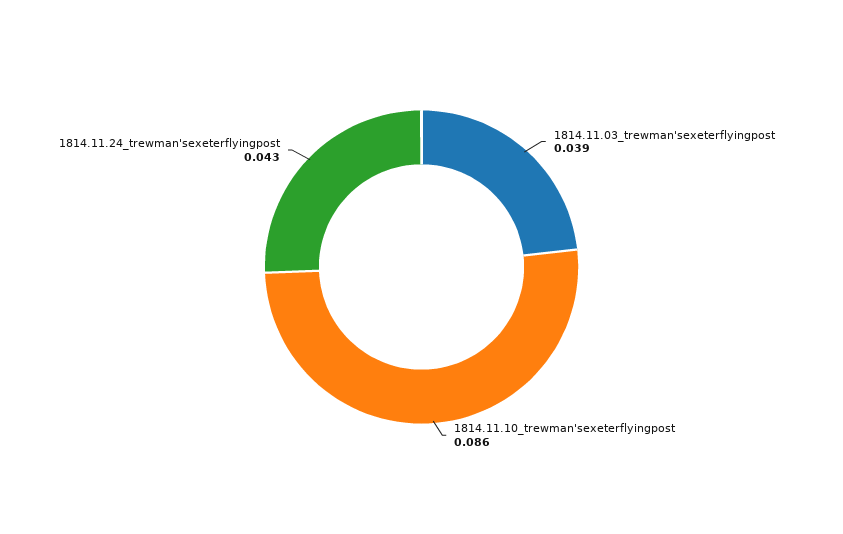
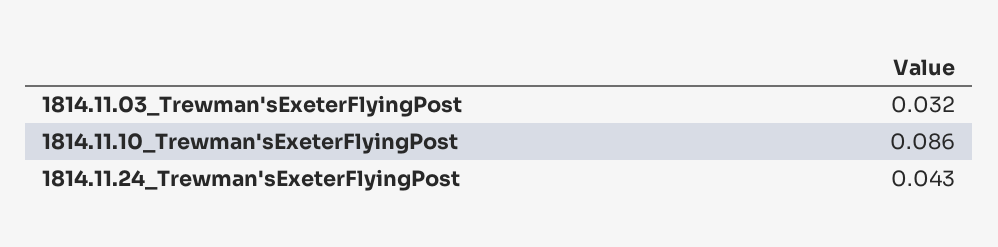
  {
-   "1814.11.03_trewman'sexeterflyingpost": 0.039,
+   "1814.11.03_trewman'sexeterflyingpost": 0.032,
    "1814.11.10_trewman'sexeterflyingpost": 0.086,
    "1814.11.24_trewman'sexeterflyingpost": 0.043
  }

